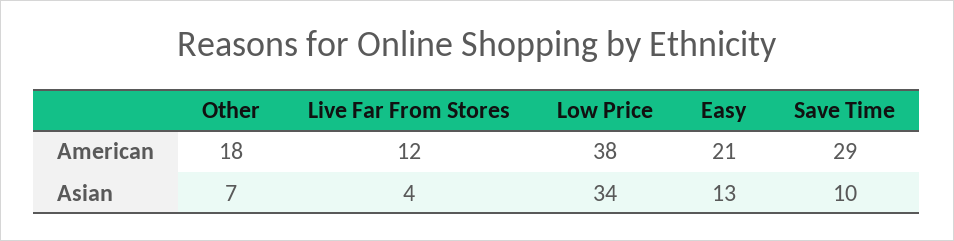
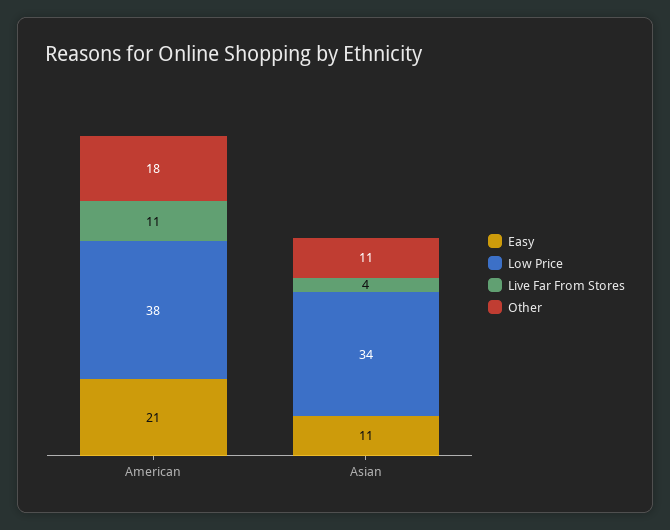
  {
    "Other": {
      "American": 18,
-     "Asian": 7
+     "Asian": 11
    },
    "Live Far From Stores": {
-     "American": 12,
+     "American": 11,
      "Asian": 4
    },
    "Low Price": {
      "American": 38,
      "Asian": 34
    },
    "Easy": {
      "American": 21,
-     "Asian": 13
+     "Asian": 11
-   },
+   }
-   "Save Time": {
-     "American": 29,
-     "Asian": 10
-   }
  }

